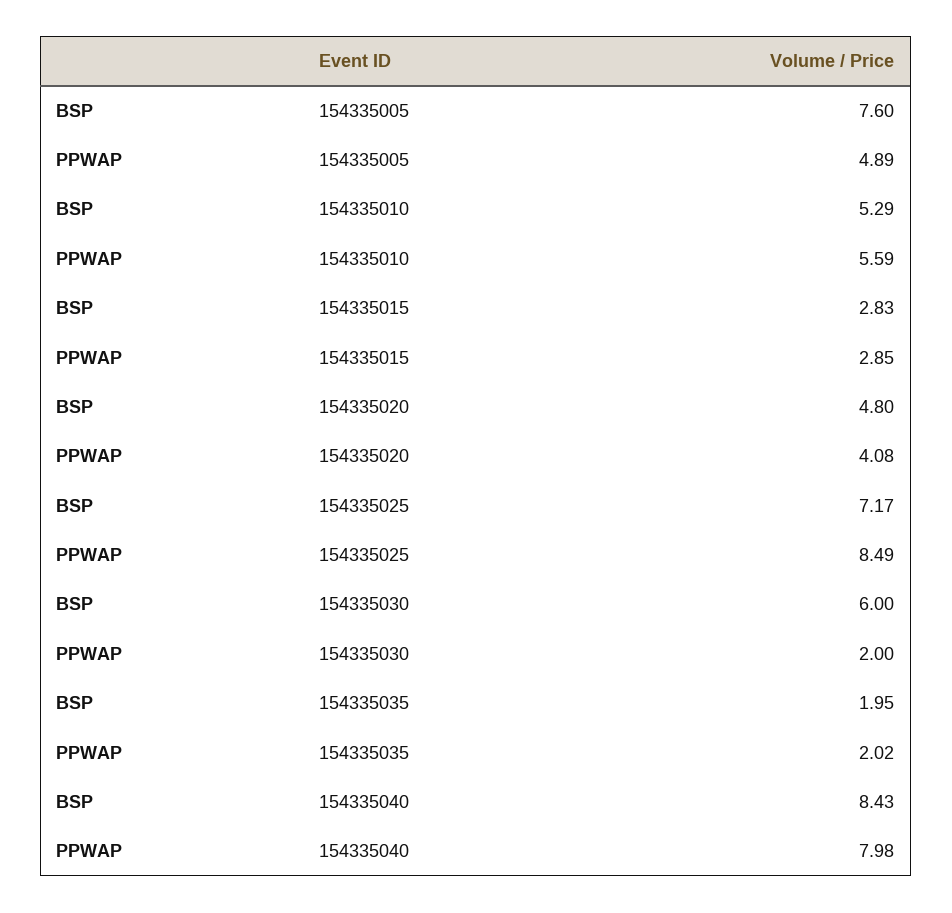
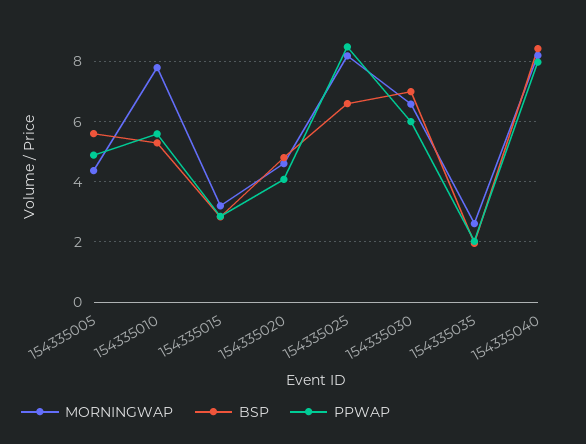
  {
    "BSP": {
-     "154335005": 7.6,
+     "154335005": 5.6,
      "154335010": 5.29,
      "154335015": 2.83,
      "154335020": 4.8,
-     "154335025": 7.17,
+     "154335025": 6.6,
-     "154335030": 6,
+     "154335030": 7,
      "154335035": 1.95,
      "154335040": 8.43
    },
    "PPWAP": {
      "154335005": 4.89,
      "154335010": 5.59,
      "154335015": 2.85,
      "154335020": 4.08,
      "154335025": 8.49,
-     "154335030": 2,
+     "154335030": 6,
      "154335035": 2.02,
      "154335040": 7.98
-   }
+   },
+   "MORNINGWAP": {
+     "154335005": 4.4,
+     "154335010": 7.8,
+     "154335015": 3.2,
+     "154335020": 4.6,
+     "154335025": 8.2,
+     "154335030": 6.6,
+     "154335035": 2.6,
+     "154335040": 8.2
+   }
  }

